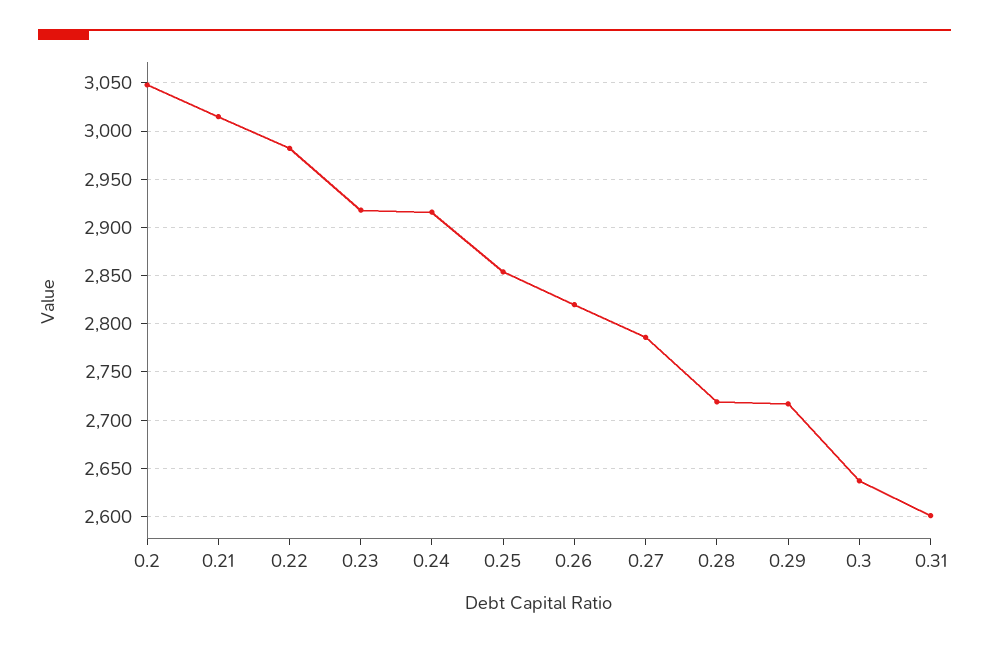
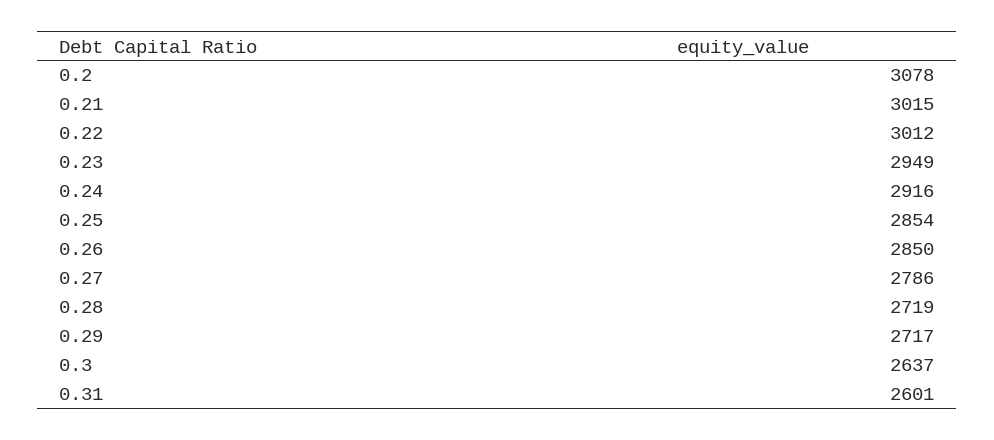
  {
-   "0.2": 3050,
+   "0.2": 3078,
    "0.21": 3015,
-   "0.22": 2980,
+   "0.22": 3012,
-   "0.23": 2920,
+   "0.23": 2949,
    "0.24": 2916,
    "0.25": 2854,
-   "0.26": 2820,
+   "0.26": 2850,
    "0.27": 2786,
    "0.28": 2719,
    "0.29": 2717,
    "0.3": 2637,
    "0.31": 2601
  }

